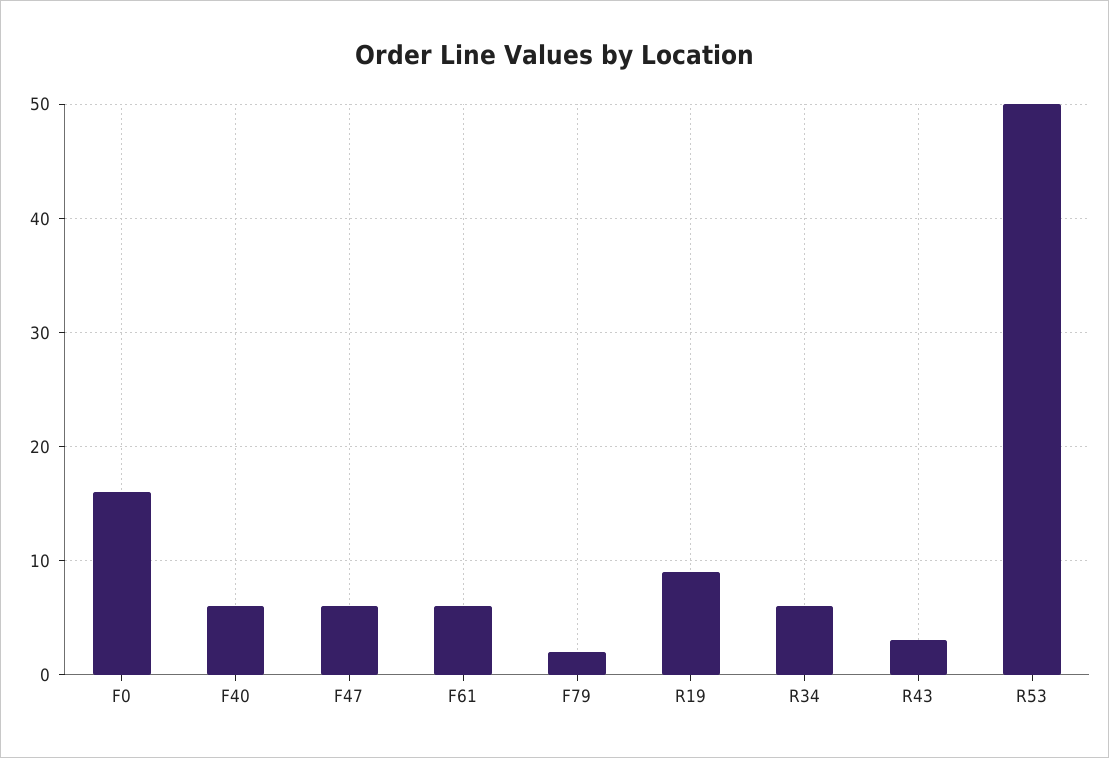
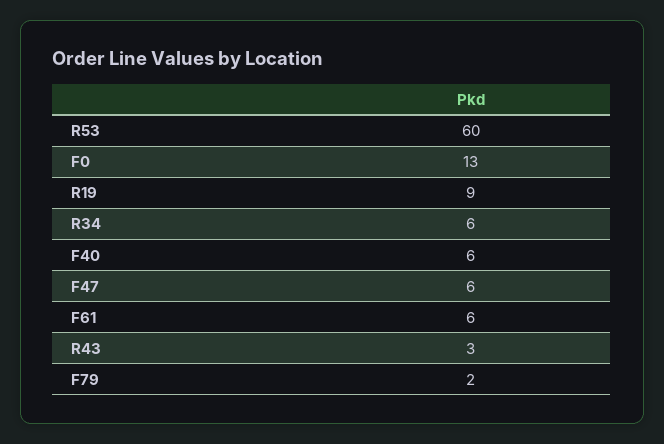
  {
-   "F0": 16,
+   "F0": 13,
    "F40": 6,
    "F47": 6,
    "F61": 6,
    "F79": 2,
    "R19": 9,
    "R34": 6,
    "R43": 3,
-   "R53": 50
+   "R53": 60
  }

